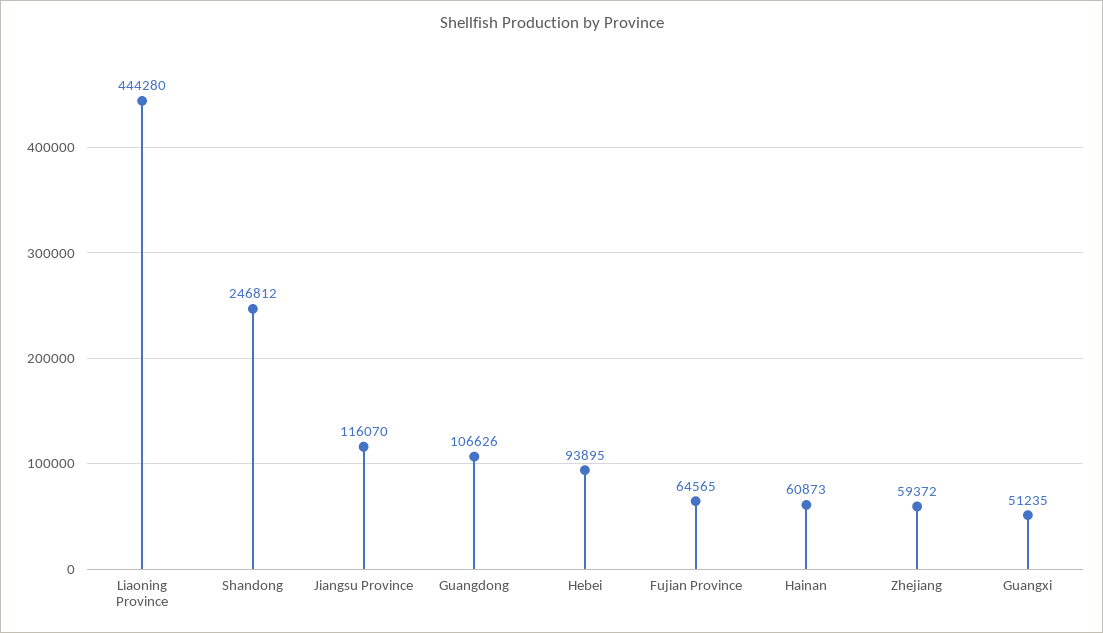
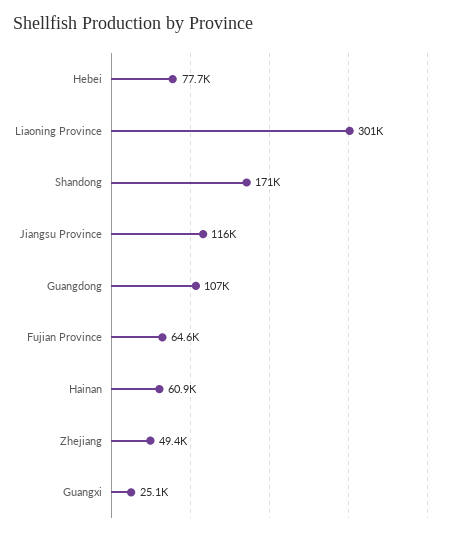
  {
-   "Liaoning Province": 444280,
+   "Liaoning Province": 301000,
-   "Shandong": 246812,
+   "Shandong": 171000,
    "Jiangsu Province": 116070,
    "Guangdong": 106626,
-   "Hebei": 93895,
+   "Hebei": 77700,
    "Fujian Province": 64565,
    "Hainan": 60873,
-   "Zhejiang": 59372,
+   "Zhejiang": 49400,
-   "Guangxi": 51235
+   "Guangxi": 25100
  }

